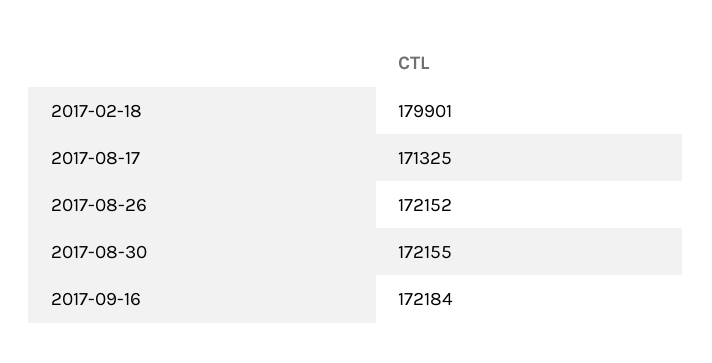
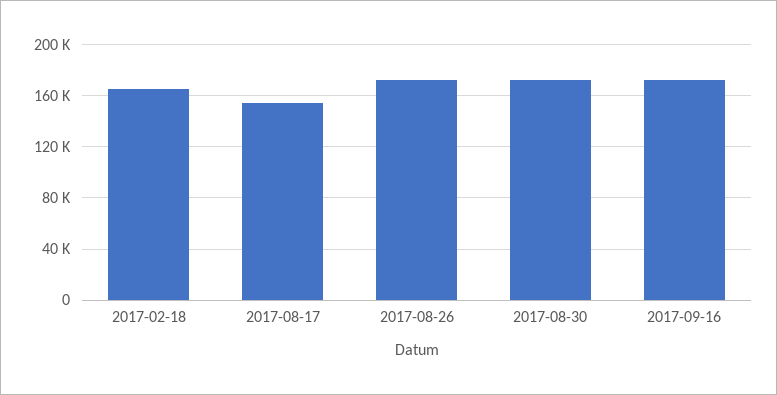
  {
-   "2017-02-18": 179901,
+   "2017-02-18": 165000,
-   "2017-08-17": 171325,
+   "2017-08-17": 155000,
    "2017-08-26": 172152,
    "2017-08-30": 172155,
    "2017-09-16": 172184
  }

